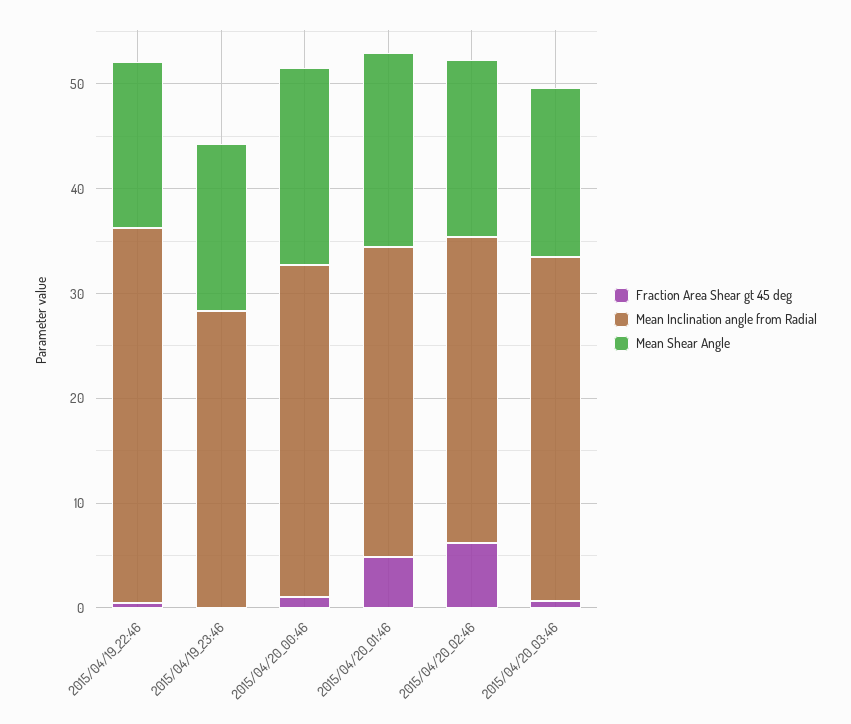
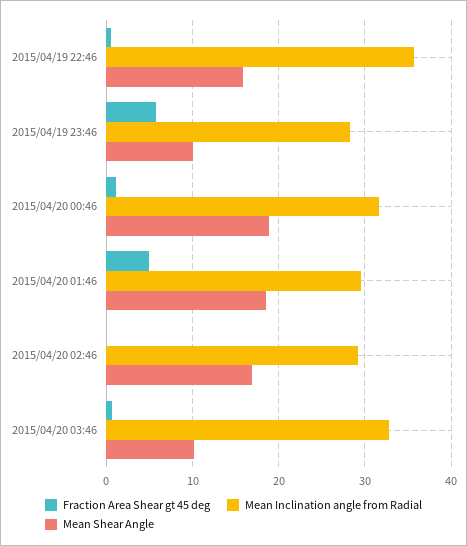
  {
    "Fraction Area Shear gt 45 deg": {
      "2015/04/19_22:46": 1,
-     "2015/04/19_23:46": 0,
+     "2015/04/19_23:46": 6,
      "2015/04/20_00:46": 1,
      "2015/04/20_01:46": 5,
-     "2015/04/20_02:46": 6,
+     "2015/04/20_02:46": 0,
      "2015/04/20_03:46": 1
    },
    "Mean Inclination angle from Radial": {
      "2015/04/19_22:46": 36,
      "2015/04/19_23:46": 28,
      "2015/04/20_00:46": 32,
      "2015/04/20_01:46": 30,
      "2015/04/20_02:46": 29,
      "2015/04/20_03:46": 33
    },
    "Mean Shear Angle": {
      "2015/04/19_22:46": 16,
-     "2015/04/19_23:46": 16,
+     "2015/04/19_23:46": 10,
      "2015/04/20_00:46": 19,
      "2015/04/20_01:46": 19,
      "2015/04/20_02:46": 17,
-     "2015/04/20_03:46": 16
+     "2015/04/20_03:46": 10
    }
  }

